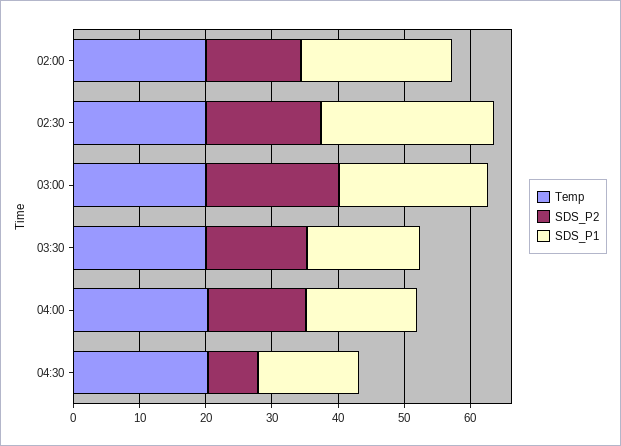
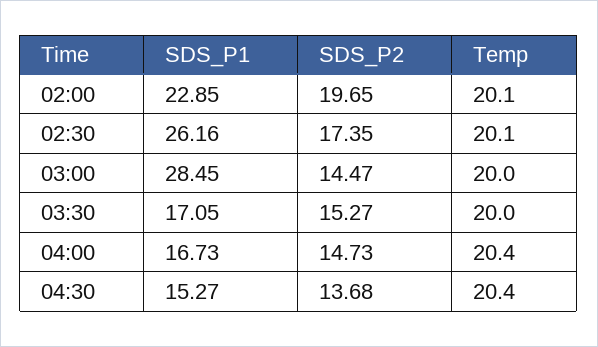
  {
    "Temp": {
      "02:00": 20.1,
      "02:30": 20.1,
      "03:00": 20,
      "03:30": 20,
      "04:00": 20.4,
      "04:30": 20.4
    },
    "SDS_P2": {
-     "02:00": 14,
+     "02:00": 19.65,
      "02:30": 17.35,
-     "03:00": 20,
+     "03:00": 14.47,
      "03:30": 15.27,
      "04:00": 14.73,
-     "04:30": 8
+     "04:30": 13.68
    },
    "SDS_P1": {
      "02:00": 22.85,
      "02:30": 26.16,
-     "03:00": 22,
+     "03:00": 28.45,
      "03:30": 17.05,
      "04:00": 16.73,
      "04:30": 15.27
    }
  }

